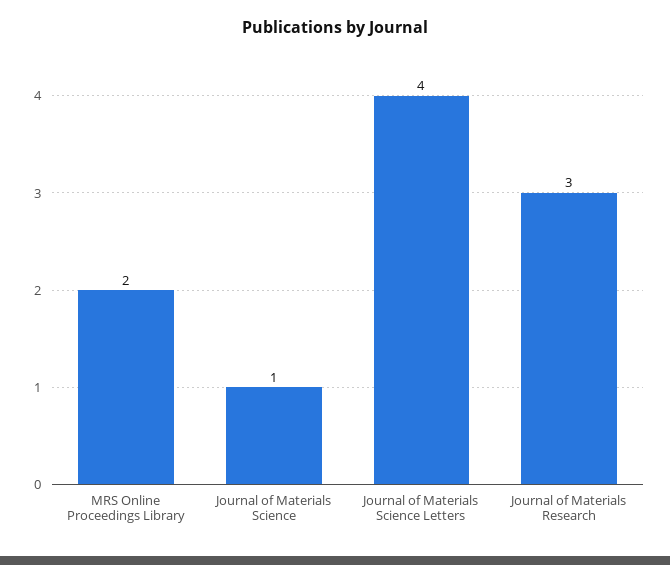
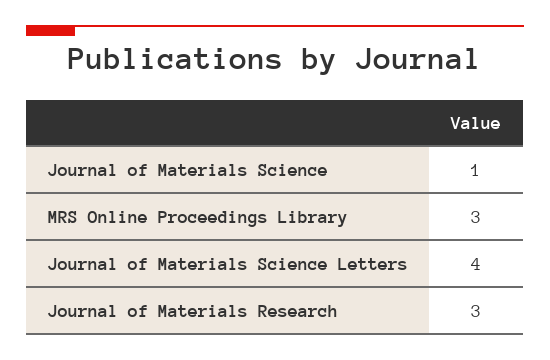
  {
-   "MRS Online Proceedings Library": 2,
+   "MRS Online Proceedings Library": 3,
    "Journal of Materials Science": 1,
    "Journal of Materials Science Letters": 4,
    "Journal of Materials Research": 3
  }

